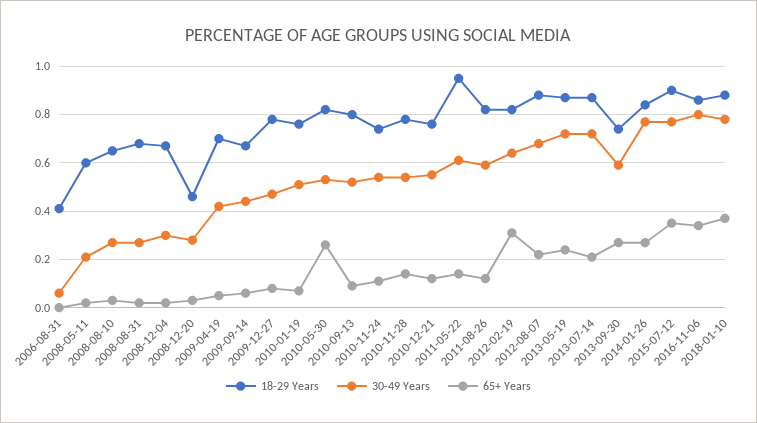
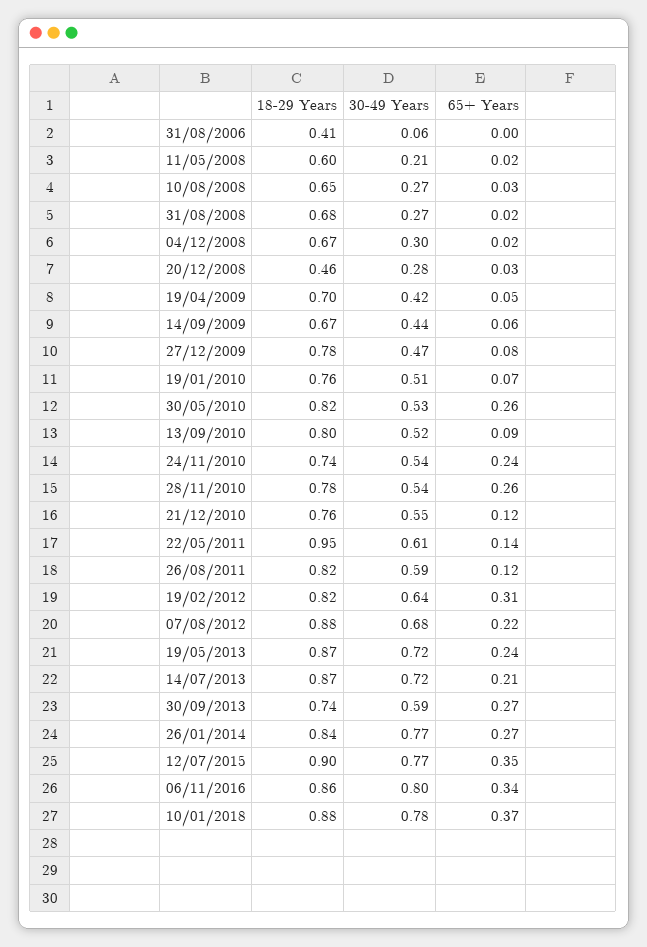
  {
    "18-29 Years": {
      "2006-08-31": 0.41,
      "2008-05-11": 0.6,
      "2008-08-10": 0.65,
      "2008-08-31": 0.68,
      "2008-12-04": 0.67,
      "2008-12-20": 0.46,
      "2009-04-19": 0.7,
      "2009-09-14": 0.67,
      "2009-12-27": 0.78,
      "2010-01-19": 0.76,
      "2010-05-30": 0.82,
      "2010-09-13": 0.8,
      "2010-11-24": 0.74,
      "2010-11-28": 0.78,
      "2010-12-21": 0.76,
      "2011-05-22": 0.95,
      "2011-08-26": 0.82,
      "2012-02-19": 0.82,
      "2012-08-07": 0.88,
      "2013-05-19": 0.87,
      "2013-07-14": 0.87,
      "2013-09-30": 0.74,
      "2014-01-26": 0.84,
      "2015-07-12": 0.9,
      "2016-11-06": 0.86,
      "2018-01-10": 0.88
    },
    "30-49 Years": {
      "2006-08-31": 0.06,
      "2008-05-11": 0.21,
      "2008-08-10": 0.27,
      "2008-08-31": 0.27,
      "2008-12-04": 0.3,
      "2008-12-20": 0.28,
      "2009-04-19": 0.42,
      "2009-09-14": 0.44,
      "2009-12-27": 0.47,
      "2010-01-19": 0.51,
      "2010-05-30": 0.53,
      "2010-09-13": 0.52,
      "2010-11-24": 0.54,
      "2010-11-28": 0.54,
      "2010-12-21": 0.55,
      "2011-05-22": 0.61,
      "2011-08-26": 0.59,
      "2012-02-19": 0.64,
      "2012-08-07": 0.68,
      "2013-05-19": 0.72,
      "2013-07-14": 0.72,
      "2013-09-30": 0.59,
      "2014-01-26": 0.77,
      "2015-07-12": 0.77,
      "2016-11-06": 0.8,
      "2018-01-10": 0.78
    },
    "65+ Years": {
      "2006-08-31": 0,
      "2008-05-11": 0.02,
      "2008-08-10": 0.03,
      "2008-08-31": 0.02,
      "2008-12-04": 0.02,
      "2008-12-20": 0.03,
      "2009-04-19": 0.05,
      "2009-09-14": 0.06,
      "2009-12-27": 0.08,
      "2010-01-19": 0.07,
      "2010-05-30": 0.26,
      "2010-09-13": 0.09,
-     "2010-11-24": 0.1,
+     "2010-11-24": 0.24,
-     "2010-11-28": 0.15,
+     "2010-11-28": 0.26,
      "2010-12-21": 0.12,
      "2011-05-22": 0.14,
      "2011-08-26": 0.12,
      "2012-02-19": 0.31,
      "2012-08-07": 0.22,
      "2013-05-19": 0.24,
      "2013-07-14": 0.21,
      "2013-09-30": 0.27,
      "2014-01-26": 0.27,
      "2015-07-12": 0.35,
      "2016-11-06": 0.34,
      "2018-01-10": 0.37
    }
  }

